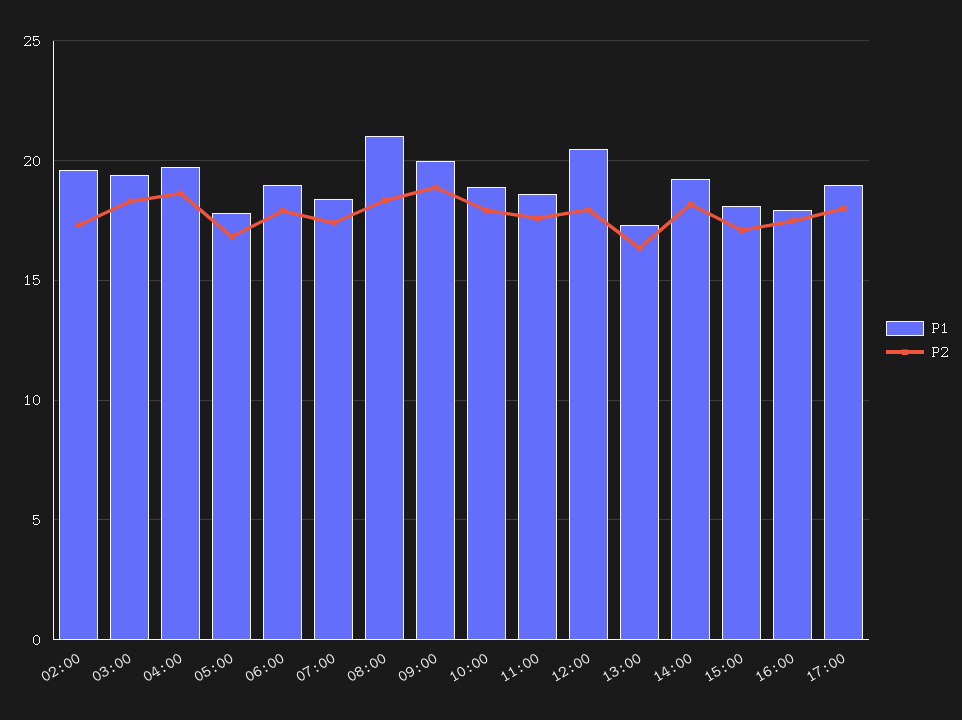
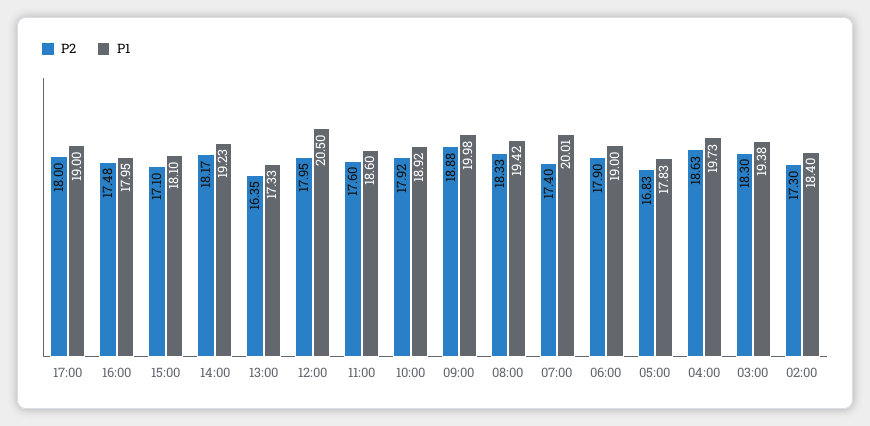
  {
    "P1": {
-     "02:00": 19.5,
+     "02:00": 18.4,
      "03:00": 19.38,
      "04:00": 19.73,
      "05:00": 17.83,
      "06:00": 19,
-     "07:00": 18.5,
+     "07:00": 20.01,
-     "08:00": 21,
+     "08:00": 19.42,
      "09:00": 19.98,
      "10:00": 18.92,
      "11:00": 18.6,
      "12:00": 20.5,
      "13:00": 17.33,
      "14:00": 19.23,
      "15:00": 18.1,
      "16:00": 17.95,
      "17:00": 19
    },
    "P2": {
      "02:00": 17.3,
      "03:00": 18.3,
      "04:00": 18.63,
      "05:00": 16.83,
      "06:00": 17.9,
      "07:00": 17.4,
      "08:00": 18.33,
      "09:00": 18.88,
      "10:00": 17.92,
      "11:00": 17.6,
      "12:00": 17.95,
      "13:00": 16.35,
      "14:00": 18.17,
      "15:00": 17.1,
      "16:00": 17.48,
      "17:00": 18
    }
  }

